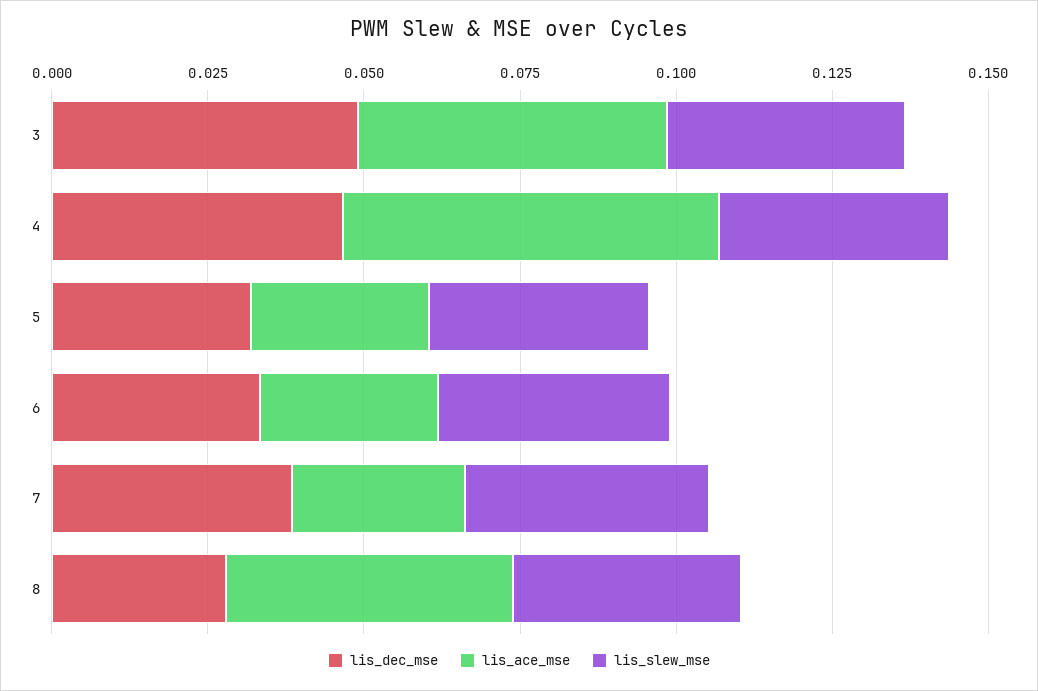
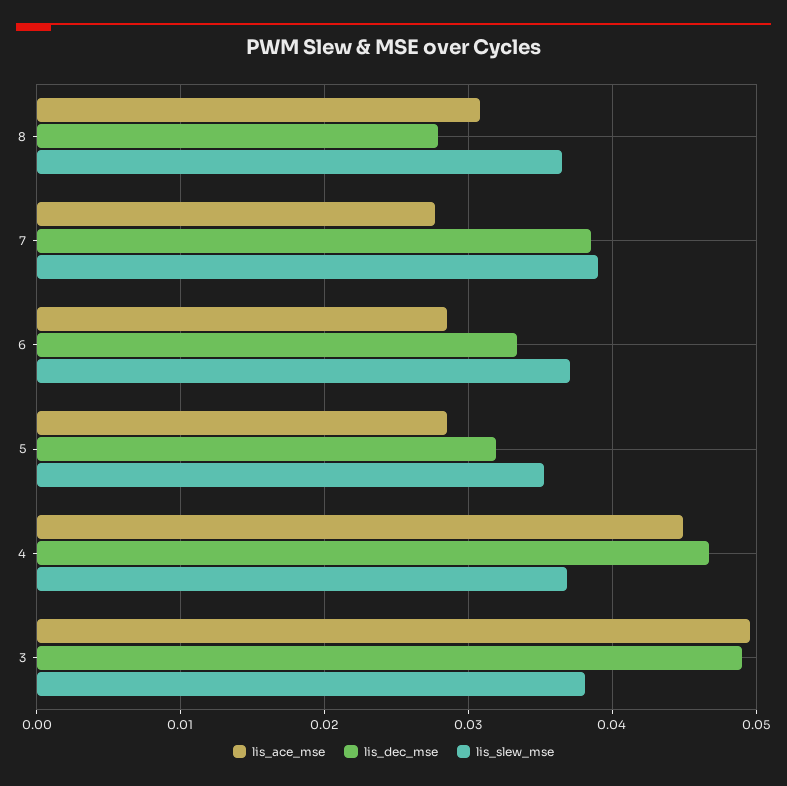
  {
    "lis_dec_mse": {
      "3": 0.049,
      "4": 0.047,
      "5": 0.032,
      "6": 0.033,
      "7": 0.039,
      "8": 0.028
    },
    "lis_ace_mse": {
      "3": 0.05,
-     "4": 0.06,
+     "4": 0.045,
      "5": 0.029,
      "6": 0.029,
      "7": 0.028,
-     "8": 0.045
+     "8": 0.031
    },
    "lis_slew_mse": {
      "3": 0.038,
      "4": 0.037,
      "5": 0.035,
      "6": 0.037,
      "7": 0.039,
      "8": 0.037
    }
  }

